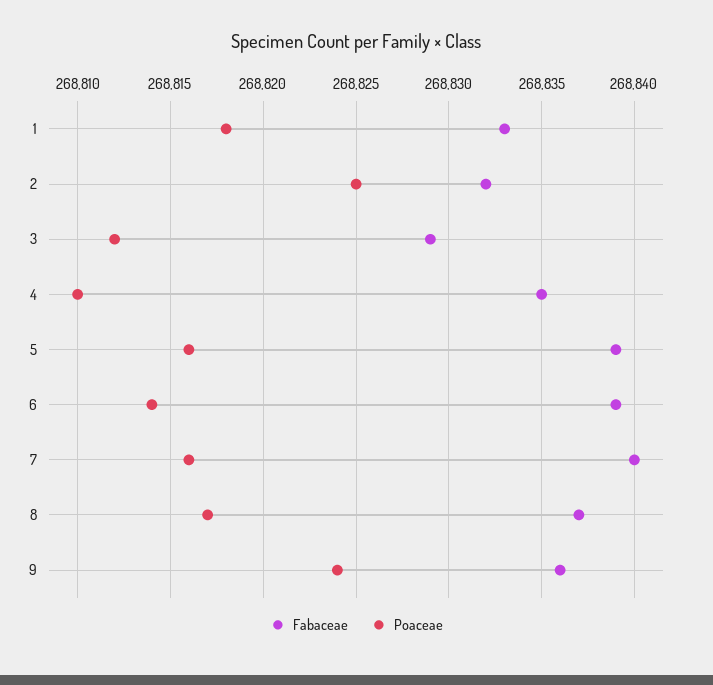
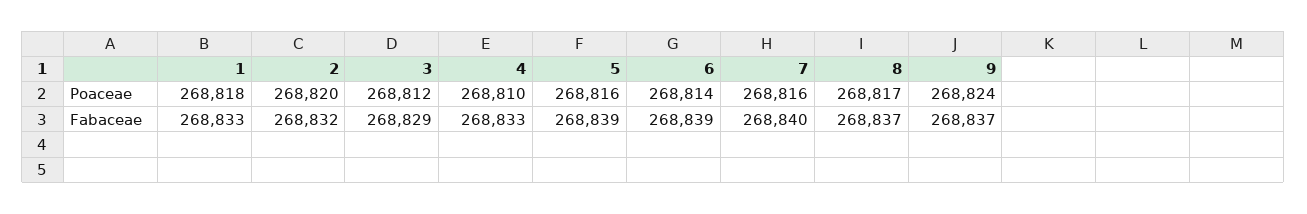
  {
    "Fabaceae": {
      "1": 268833,
      "2": 268832,
      "3": 268829,
-     "4": 268835,
+     "4": 268833,
      "5": 268839,
      "6": 268839,
      "7": 268840,
      "8": 268837,
-     "9": 268836
+     "9": 268837
    },
    "Poaceae": {
      "1": 268818,
-     "2": 268825,
+     "2": 268820,
      "3": 268812,
      "4": 268810,
      "5": 268816,
      "6": 268814,
      "7": 268816,
      "8": 268817,
      "9": 268824
    }
  }

